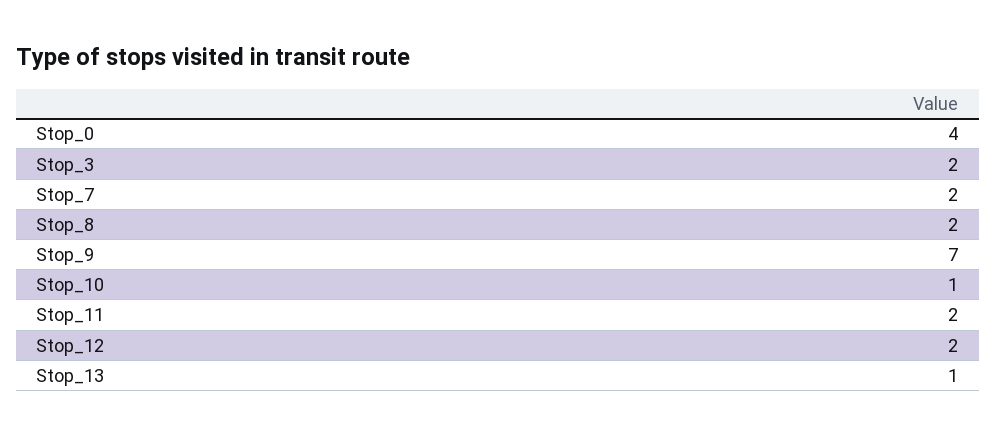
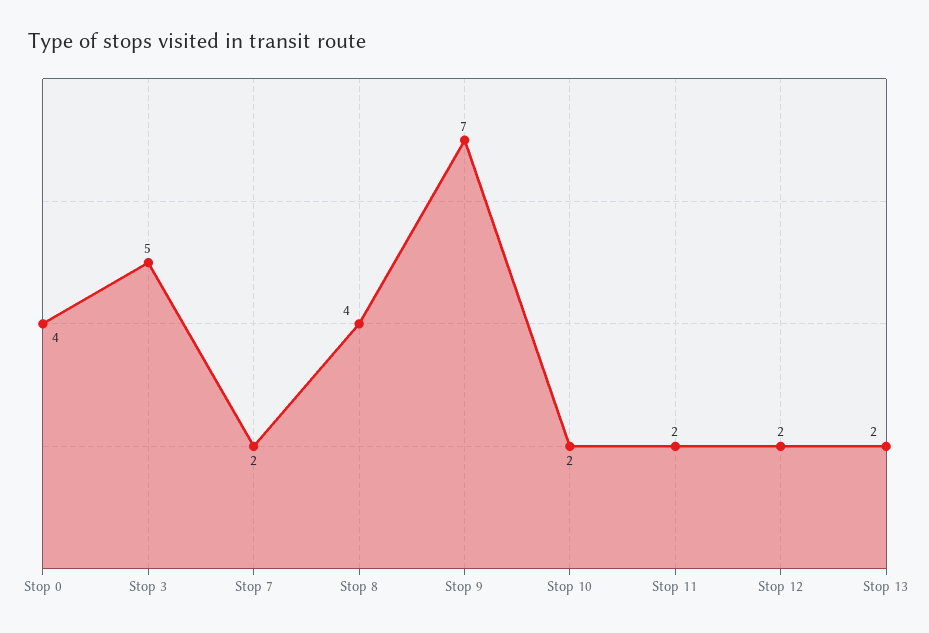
  {
    "Stop_0": 4,
-   "Stop_3": 2,
+   "Stop_3": 5,
    "Stop_7": 2,
-   "Stop_8": 2,
+   "Stop_8": 4,
    "Stop_9": 7,
-   "Stop_10": 1,
+   "Stop_10": 2,
    "Stop_11": 2,
    "Stop_12": 2,
-   "Stop_13": 1
+   "Stop_13": 2
  }

